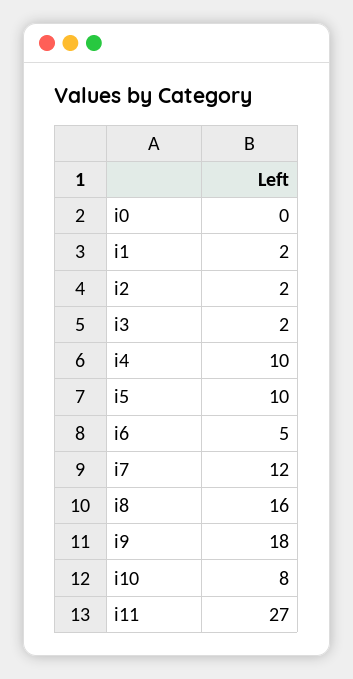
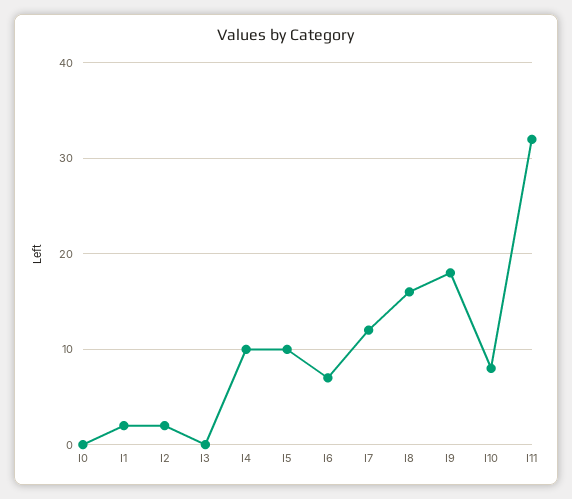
  {
    "i0": 0,
    "i1": 2,
    "i2": 2,
-   "i3": 2,
+   "i3": 0,
    "i4": 10,
    "i5": 10,
-   "i6": 5,
+   "i6": 7,
    "i7": 12,
    "i8": 16,
    "i9": 18,
    "i10": 8,
-   "i11": 27
+   "i11": 32
  }

